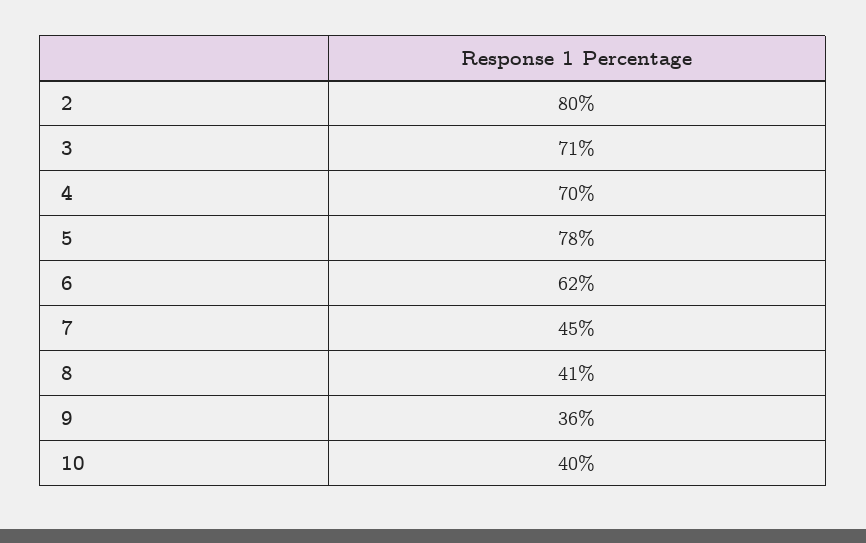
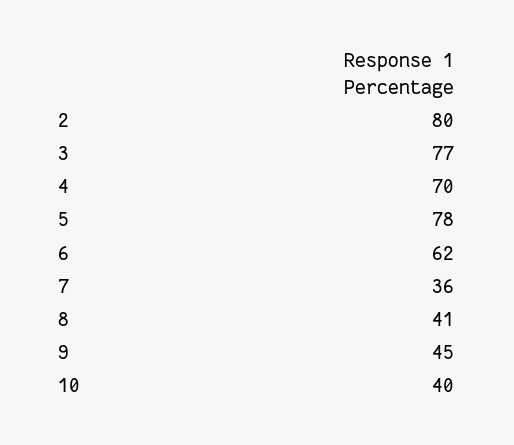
  {
    "2": 80,
-   "3": 71,
+   "3": 77,
    "4": 70,
    "5": 78,
    "6": 62,
-   "7": 45,
+   "7": 36,
    "8": 41,
-   "9": 36,
+   "9": 45,
    "10": 40
  }

